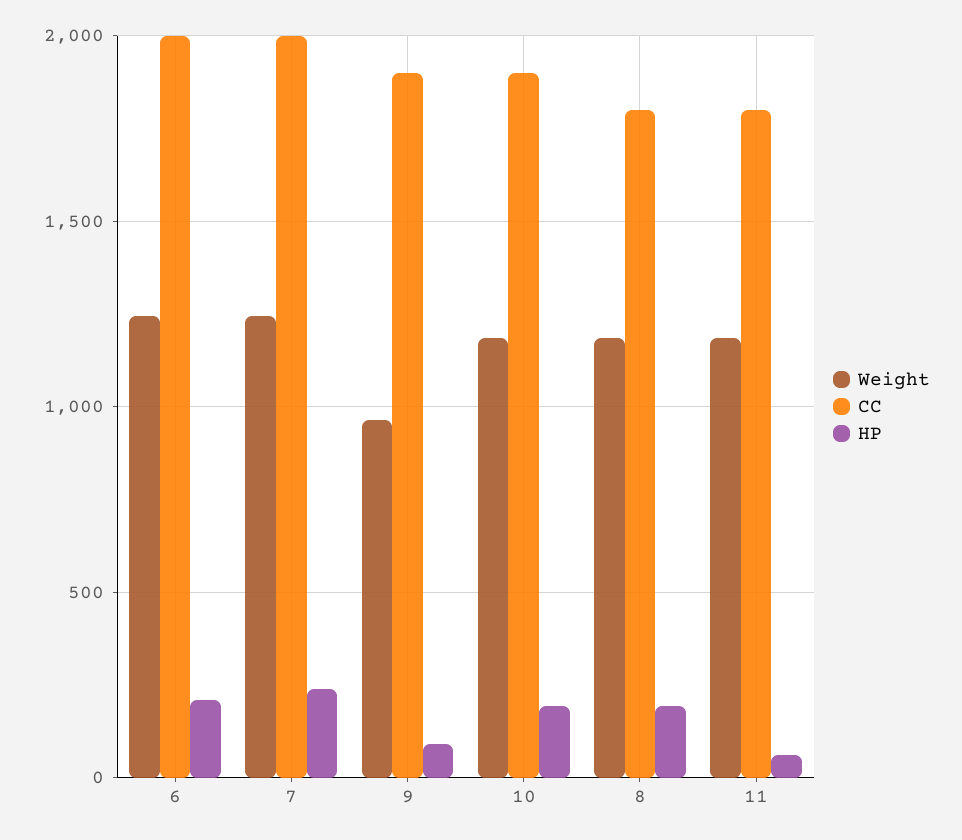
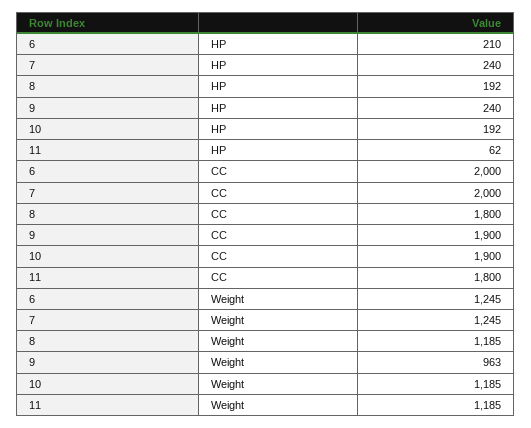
  {
    "Weight": {
      "6": 1245,
      "7": 1245,
      "9": 963,
      "10": 1185,
      "8": 1185,
      "11": 1185
    },
    "CC": {
      "6": 2000,
      "7": 2000,
      "9": 1900,
      "10": 1900,
      "8": 1800,
      "11": 1800
    },
    "HP": {
      "6": 210,
      "7": 240,
-     "9": 100,
+     "9": 240,
      "10": 192,
      "8": 192,
      "11": 62
    }
  }

